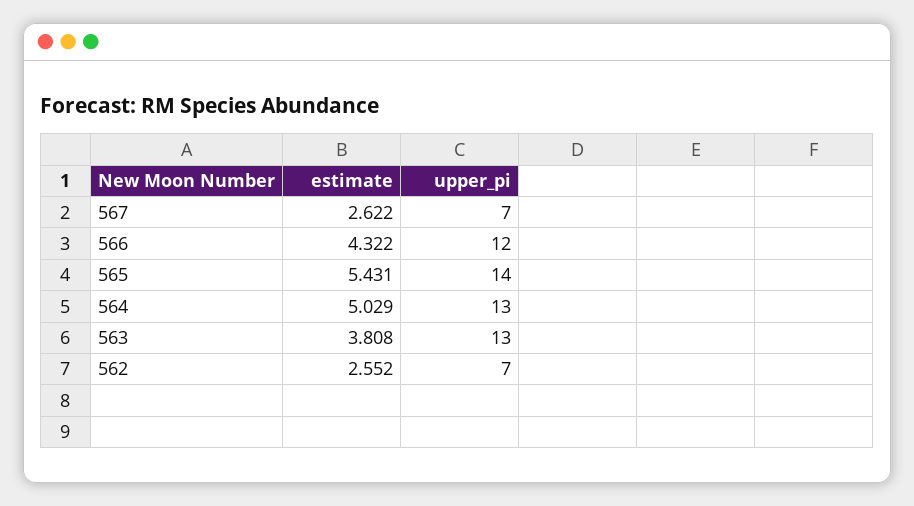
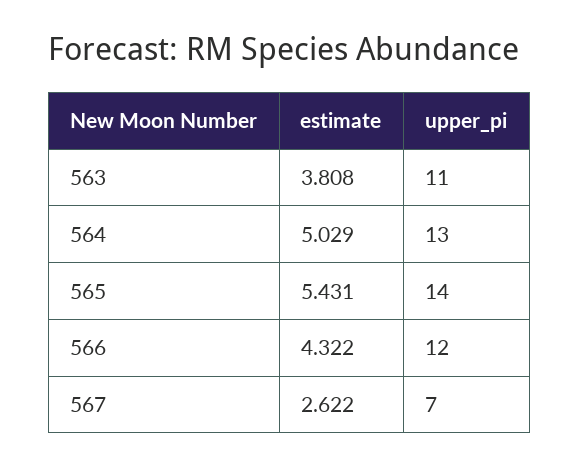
  {
    "estimate": {
      "567": 2.622,
      "566": 4.322,
      "565": 5.431,
      "564": 5.029,
-     "563": 3.808,
+     "563": 3.808
-     "562": 2.552
    },
    "upper_pi": {
      "567": 7,
      "566": 12,
      "565": 14,
      "564": 13,
-     "563": 13,
+     "563": 11
-     "562": 7
    }
  }

